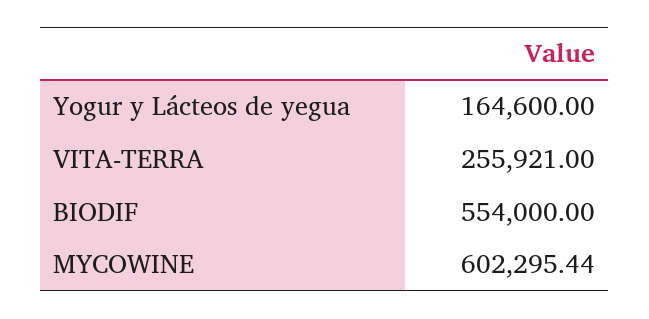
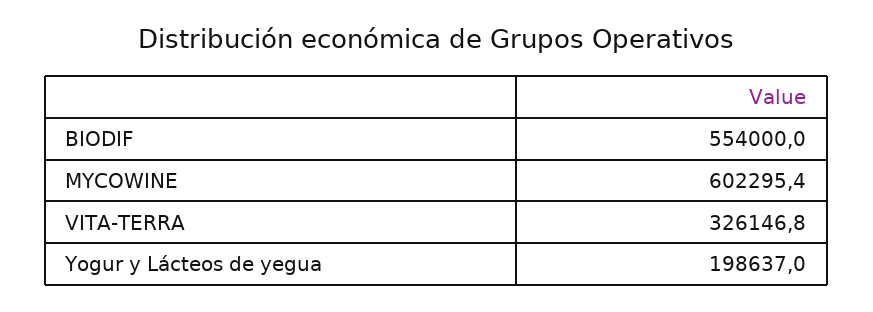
  {
-   "Yogur y Lácteos de yegua": 164600,
+   "Yogur y Lácteos de yegua": 198637,
-   "VITA-TERRA": 255921,
+   "VITA-TERRA": 326146.8,
    "BIODIF": 554000,
    "MYCOWINE": 602295.44
  }

